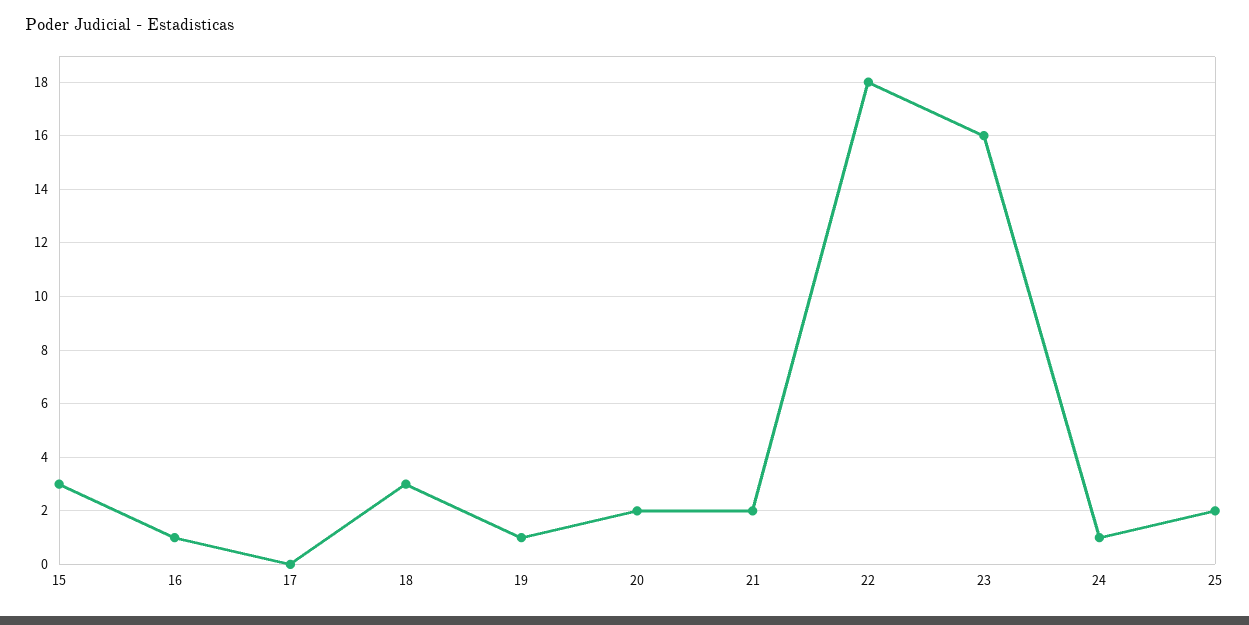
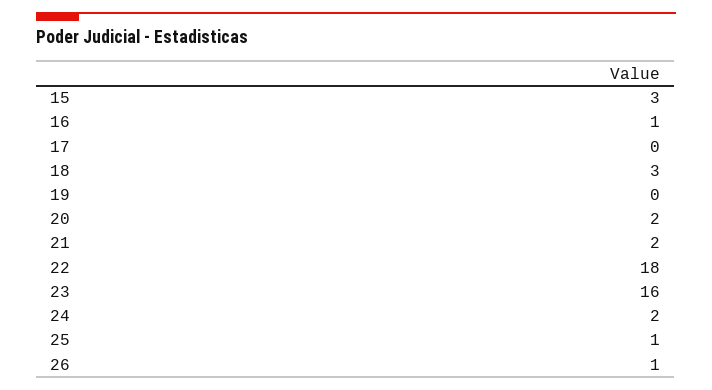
  {
    "15": 3,
    "16": 1,
    "17": 0,
    "18": 3,
-   "19": 1,
+   "19": 0,
    "20": 2,
    "21": 2,
    "22": 18,
    "23": 16,
-   "24": 1,
+   "24": 2,
-   "25": 2
+   "25": 1,
+   "26": 1
  }

